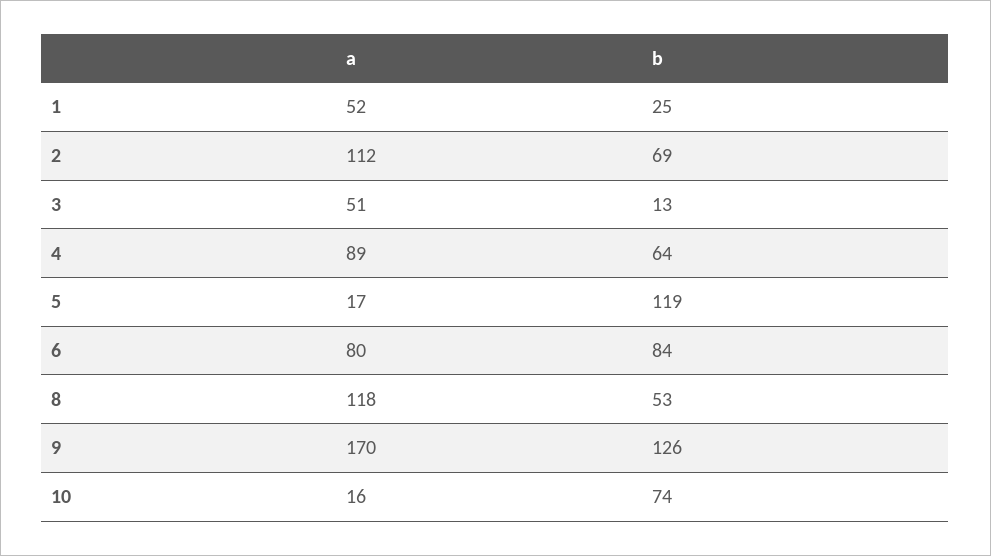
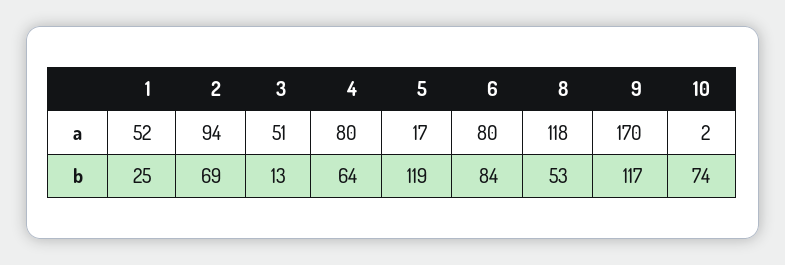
  {
    "a": {
      "1": 52,
-     "2": 112,
+     "2": 94,
      "3": 51,
-     "4": 89,
+     "4": 80,
      "5": 17,
      "6": 80,
      "8": 118,
      "9": 170,
-     "10": 16
+     "10": 2
    },
    "b": {
      "1": 25,
      "2": 69,
      "3": 13,
      "4": 64,
      "5": 119,
      "6": 84,
      "8": 53,
-     "9": 126,
+     "9": 117,
      "10": 74
    }
  }

